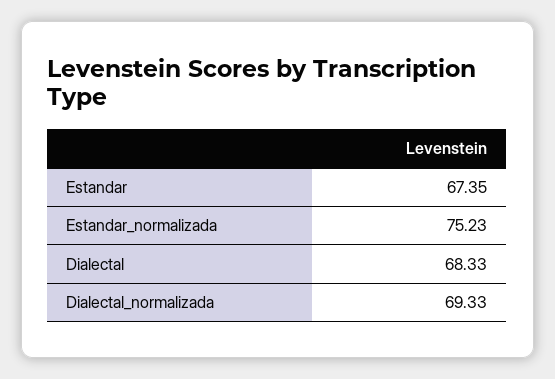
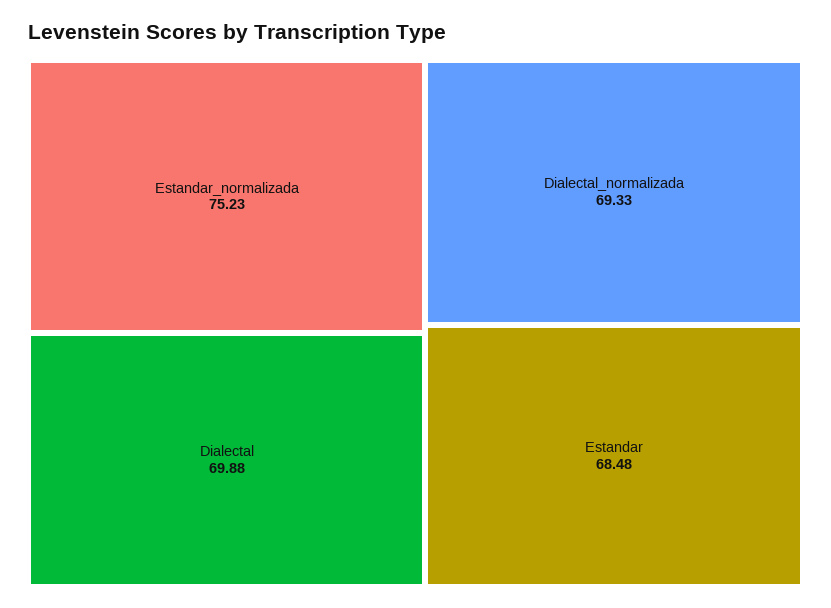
  {
-   "Estandar": 67.35,
+   "Estandar": 68.48,
    "Estandar_normalizada": 75.23,
-   "Dialectal": 68.33,
+   "Dialectal": 69.88,
    "Dialectal_normalizada": 69.33
  }

